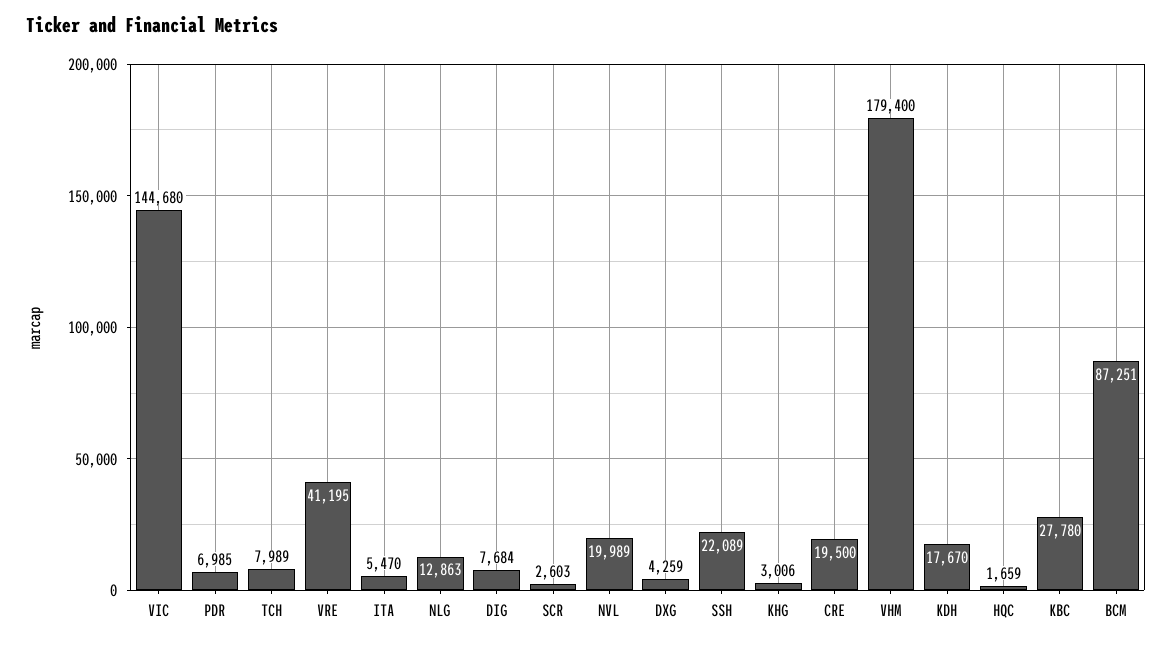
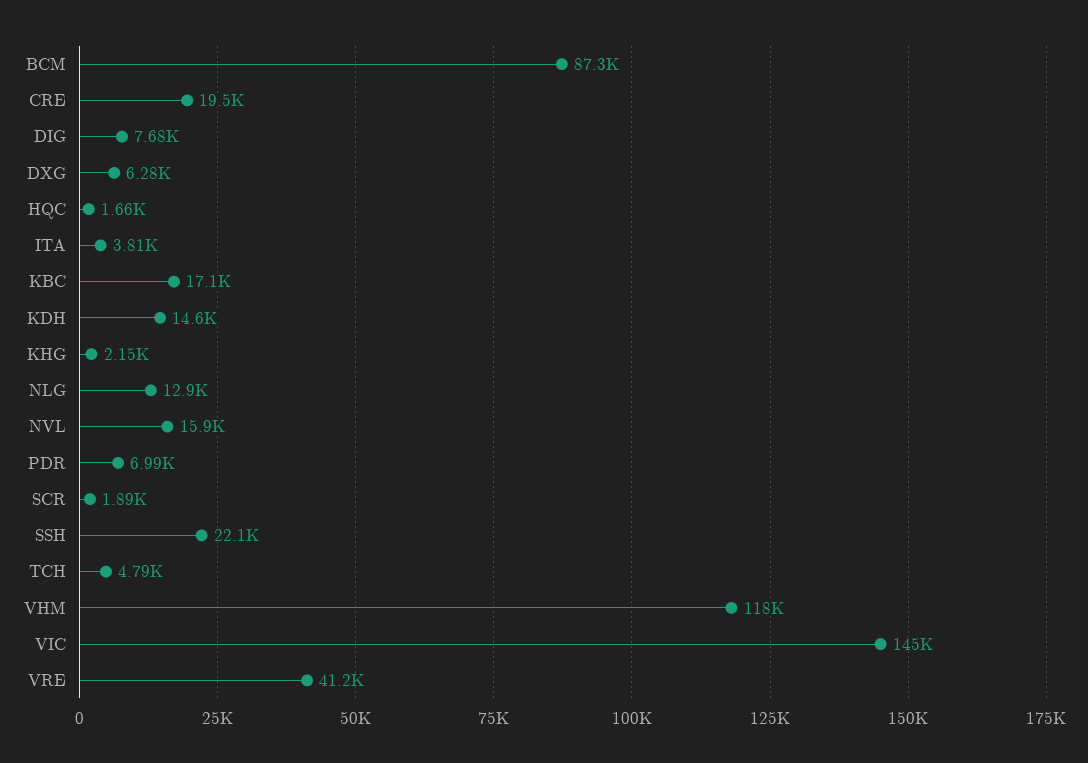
  {
    "VIC": 144680,
    "PDR": 6985,
-   "TCH": 7989,
+   "TCH": 4790,
    "VRE": 41195,
-   "ITA": 5470,
+   "ITA": 3810,
    "NLG": 12863,
    "DIG": 7684,
-   "SCR": 2603,
+   "SCR": 1890,
-   "NVL": 19989,
+   "NVL": 15900,
-   "DXG": 4259,
+   "DXG": 6280,
    "SSH": 22089,
-   "KHG": 3006,
+   "KHG": 2150,
    "CRE": 19500,
-   "VHM": 179400,
+   "VHM": 118000,
-   "KDH": 17670,
+   "KDH": 14600,
    "HQC": 1659,
-   "KBC": 27780,
+   "KBC": 17100,
    "BCM": 87251
  }

